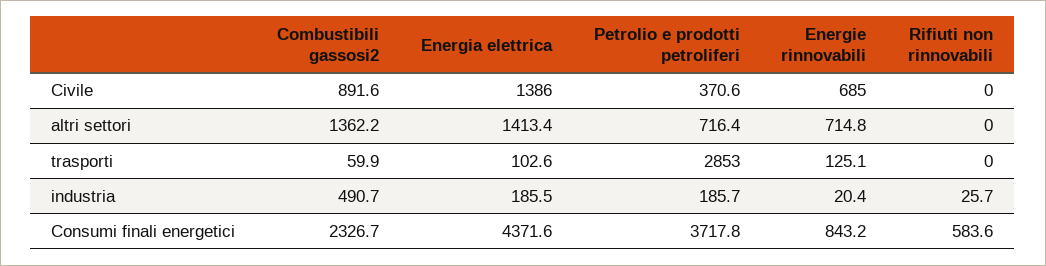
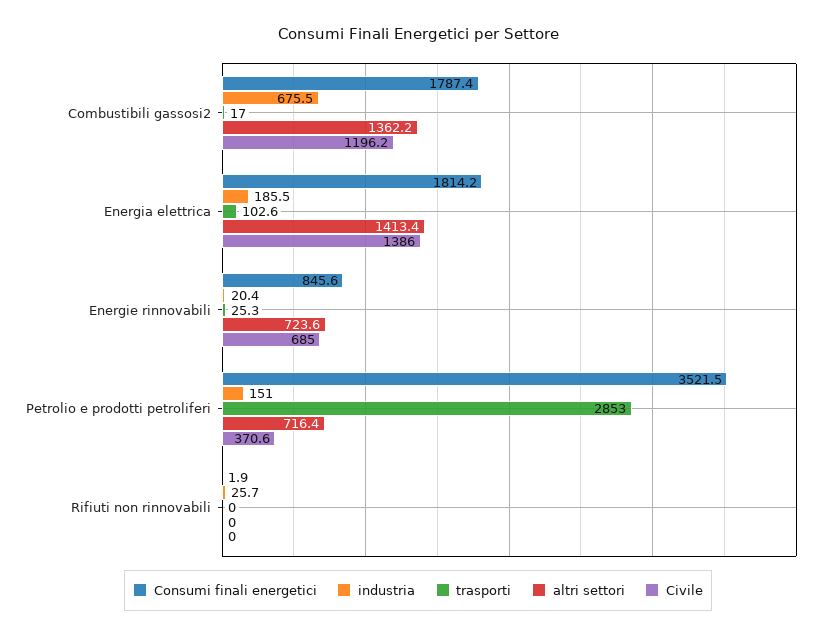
  {
    "Civile": {
-     "Combustibili gassosi2": 891.6,
+     "Combustibili gassosi2": 1196.2,
      "Energia elettrica": 1386,
      "Petrolio e prodotti petroliferi": 370.6,
      "Energie rinnovabili": 685,
      "Rifiuti non rinnovabili": 0
    },
    "altri settori": {
      "Combustibili gassosi2": 1362.2,
      "Energia elettrica": 1413.4,
      "Petrolio e prodotti petroliferi": 716.4,
-     "Energie rinnovabili": 714.8,
+     "Energie rinnovabili": 723.6,
      "Rifiuti non rinnovabili": 0
    },
    "trasporti": {
-     "Combustibili gassosi2": 59.9,
+     "Combustibili gassosi2": 17,
      "Energia elettrica": 102.6,
      "Petrolio e prodotti petroliferi": 2853,
-     "Energie rinnovabili": 125.1,
+     "Energie rinnovabili": 25.3,
      "Rifiuti non rinnovabili": 0
    },
    "industria": {
-     "Combustibili gassosi2": 490.7,
+     "Combustibili gassosi2": 675.5,
      "Energia elettrica": 185.5,
-     "Petrolio e prodotti petroliferi": 185.7,
+     "Petrolio e prodotti petroliferi": 151,
      "Energie rinnovabili": 20.4,
      "Rifiuti non rinnovabili": 25.7
    },
    "Consumi finali energetici": {
-     "Combustibili gassosi2": 2326.7,
+     "Combustibili gassosi2": 1787.4,
-     "Energia elettrica": 4371.6,
+     "Energia elettrica": 1814.2,
-     "Petrolio e prodotti petroliferi": 3717.8,
+     "Petrolio e prodotti petroliferi": 3521.5,
-     "Energie rinnovabili": 843.2,
+     "Energie rinnovabili": 845.6,
-     "Rifiuti non rinnovabili": 583.6
+     "Rifiuti non rinnovabili": 1.9
    }
  }

